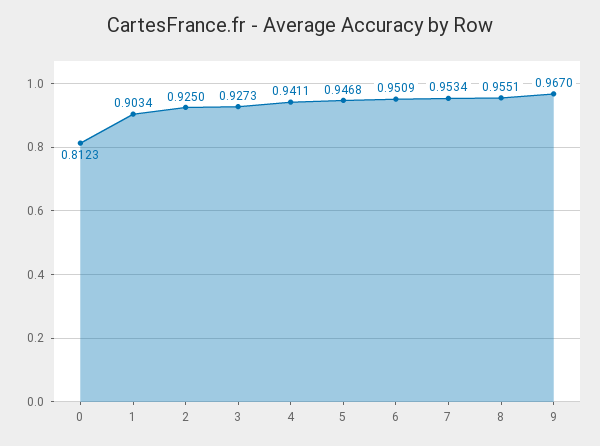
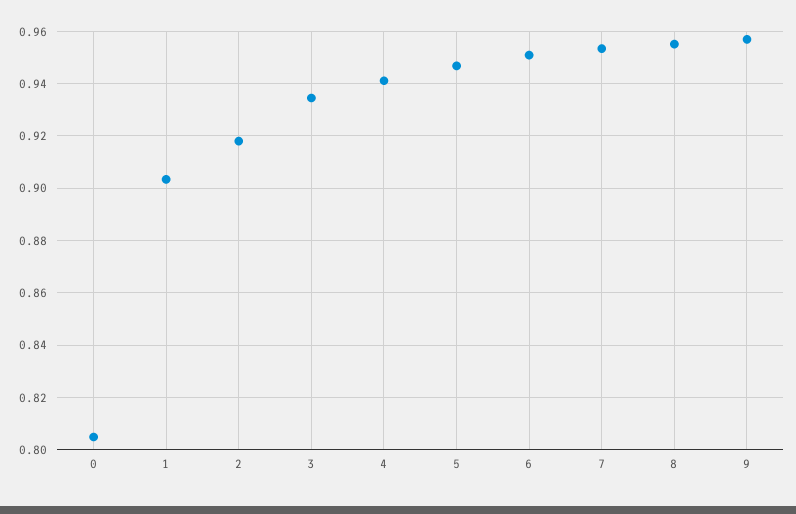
  {
-   "0": 0.8123,
+   "0": 0.805,
    "1": 0.9034,
-   "2": 0.925,
+   "2": 0.9175,
-   "3": 0.9273,
+   "3": 0.935,
    "4": 0.9411,
    "5": 0.9468,
    "6": 0.9509,
    "7": 0.9534,
    "8": 0.9551,
-   "9": 0.967
+   "9": 0.9575
  }

